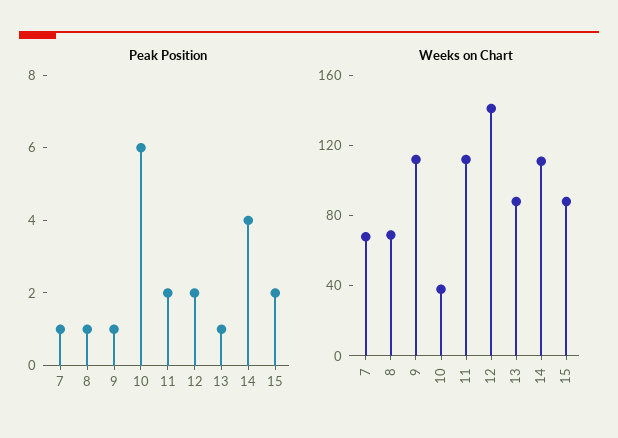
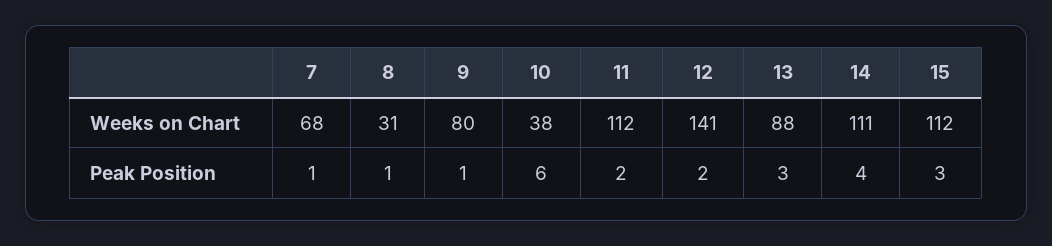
  {
    "Peak Position": {
      "7": 1,
      "8": 1,
      "9": 1,
      "10": 6,
      "11": 2,
      "12": 2,
-     "13": 1,
+     "13": 3,
      "14": 4,
-     "15": 2
+     "15": 3
    },
    "Weeks on Chart": {
      "7": 68,
-     "8": 70,
+     "8": 31,
-     "9": 110,
+     "9": 80,
      "10": 38,
      "11": 112,
      "12": 141,
      "13": 88,
      "14": 111,
-     "15": 90
+     "15": 112
    }
  }

